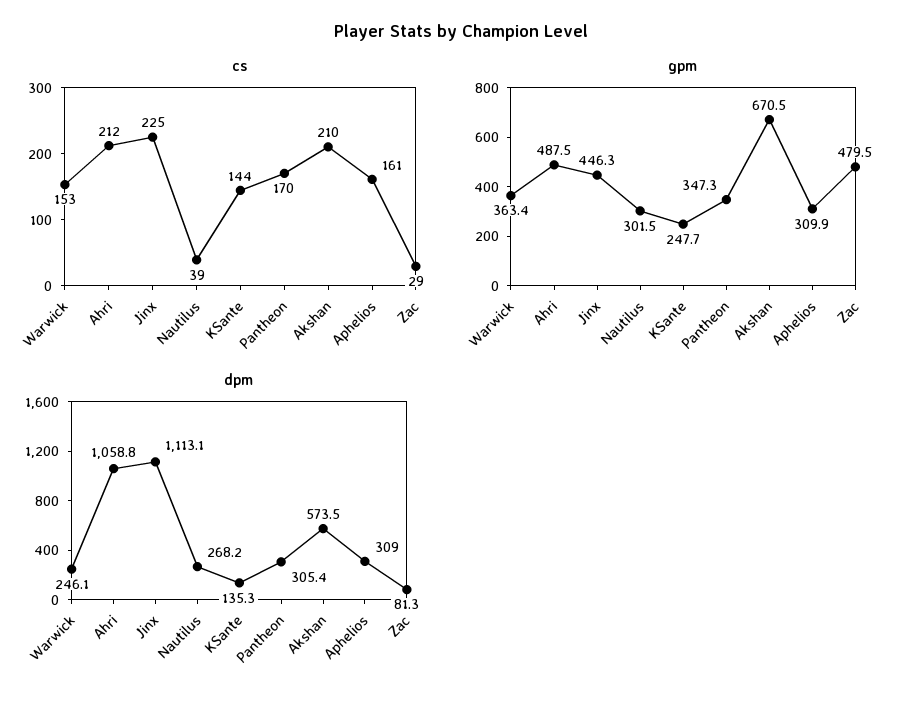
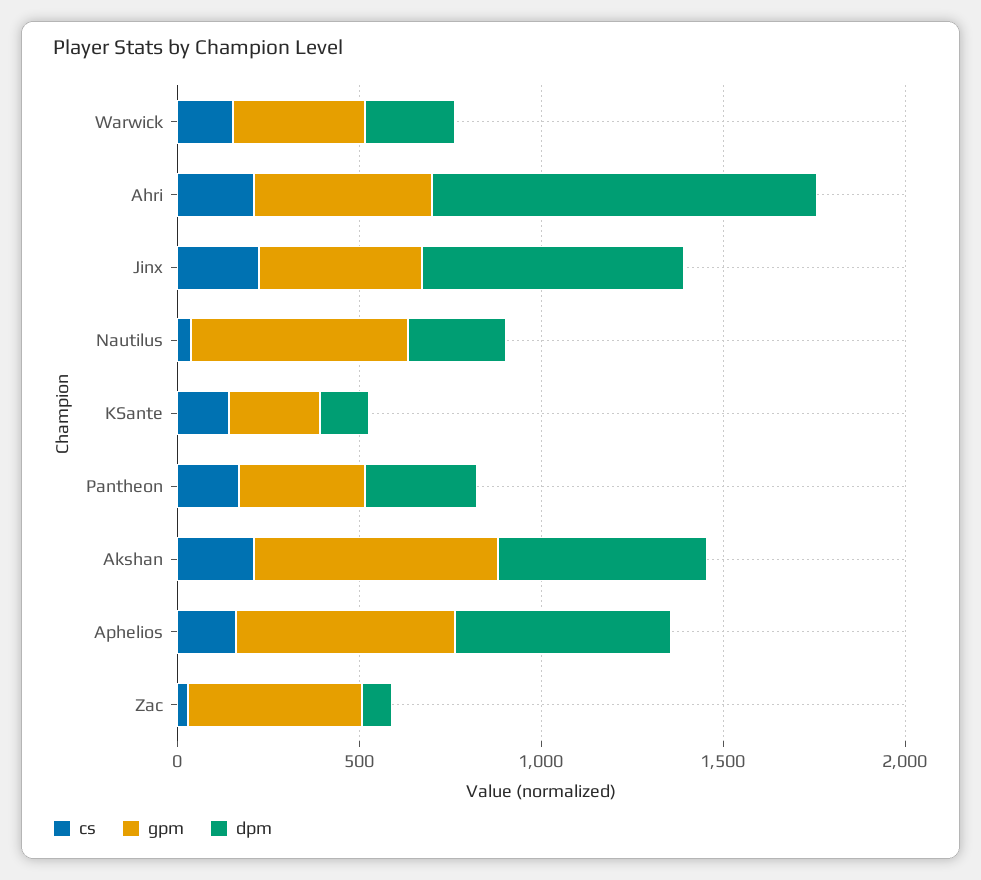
  {
    "cs": {
      "Warwick": 153,
      "Ahri": 212,
      "Jinx": 225,
      "Nautilus": 39,
      "KSante": 144,
      "Pantheon": 170,
      "Akshan": 210,
      "Aphelios": 161,
      "Zac": 29
    },
    "gpm": {
      "Warwick": 363.4,
      "Ahri": 487.5,
      "Jinx": 446.3,
-     "Nautilus": 301.5,
+     "Nautilus": 600,
      "KSante": 247.7,
      "Pantheon": 347.3,
      "Akshan": 670.5,
-     "Aphelios": 309.9,
+     "Aphelios": 600,
      "Zac": 479.5
    },
    "dpm": {
      "Warwick": 246.1,
      "Ahri": 1058.8,
-     "Jinx": 1113.1,
+     "Jinx": 700,
      "Nautilus": 268.2,
      "KSante": 135.3,
      "Pantheon": 305.4,
      "Akshan": 573.5,
-     "Aphelios": 309,
+     "Aphelios": 600,
      "Zac": 81.3
    }
  }

